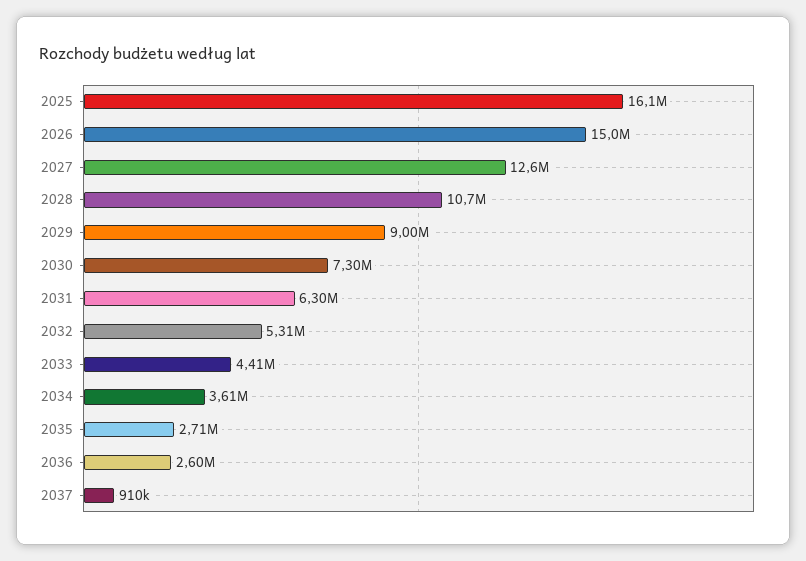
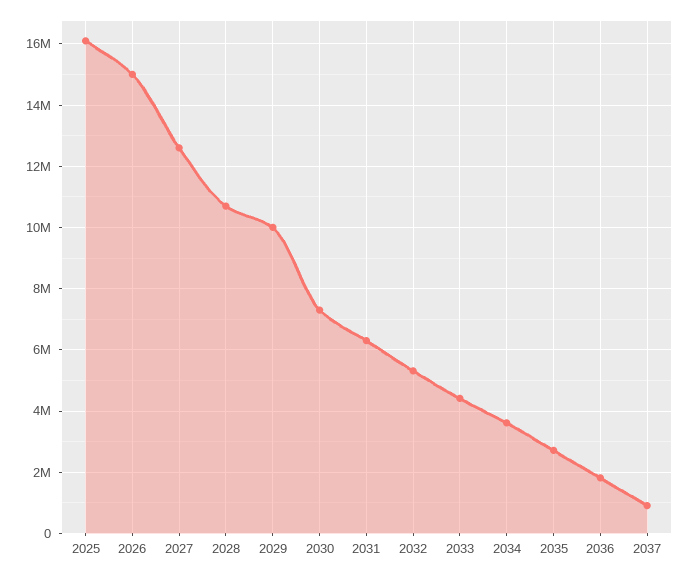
  {
    "2025": 16100000,
    "2026": 15000000,
    "2027": 12600000,
    "2028": 10700000,
-   "2029": 9000000,
+   "2029": 10000000,
    "2030": 7300000,
    "2031": 6300000,
    "2032": 5310000,
    "2033": 4410000,
    "2034": 3610000,
    "2035": 2710000,
-   "2036": 2600000,
+   "2036": 1800000,
    "2037": 910000
  }

